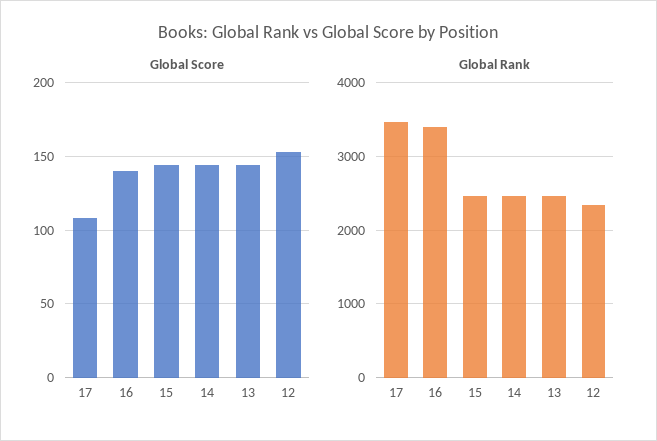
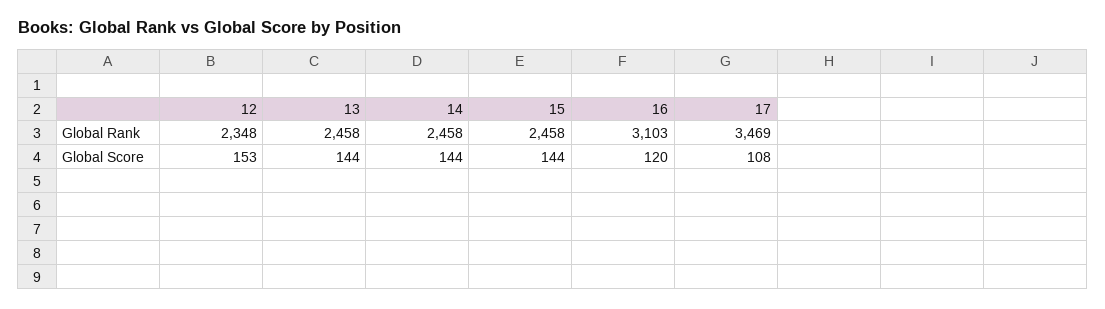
  {
    "Global Score": {
      "17": 108,
-     "16": 140,
+     "16": 120,
      "15": 144,
      "14": 144,
      "13": 144,
      "12": 153
    },
    "Global Rank": {
      "17": 3469,
-     "16": 3400,
+     "16": 3103,
      "15": 2458,
      "14": 2458,
      "13": 2458,
      "12": 2348
    }
  }

